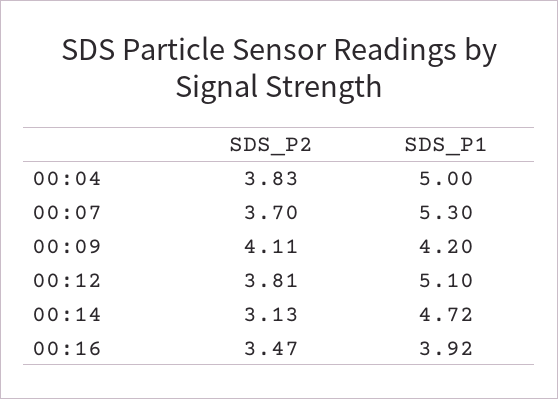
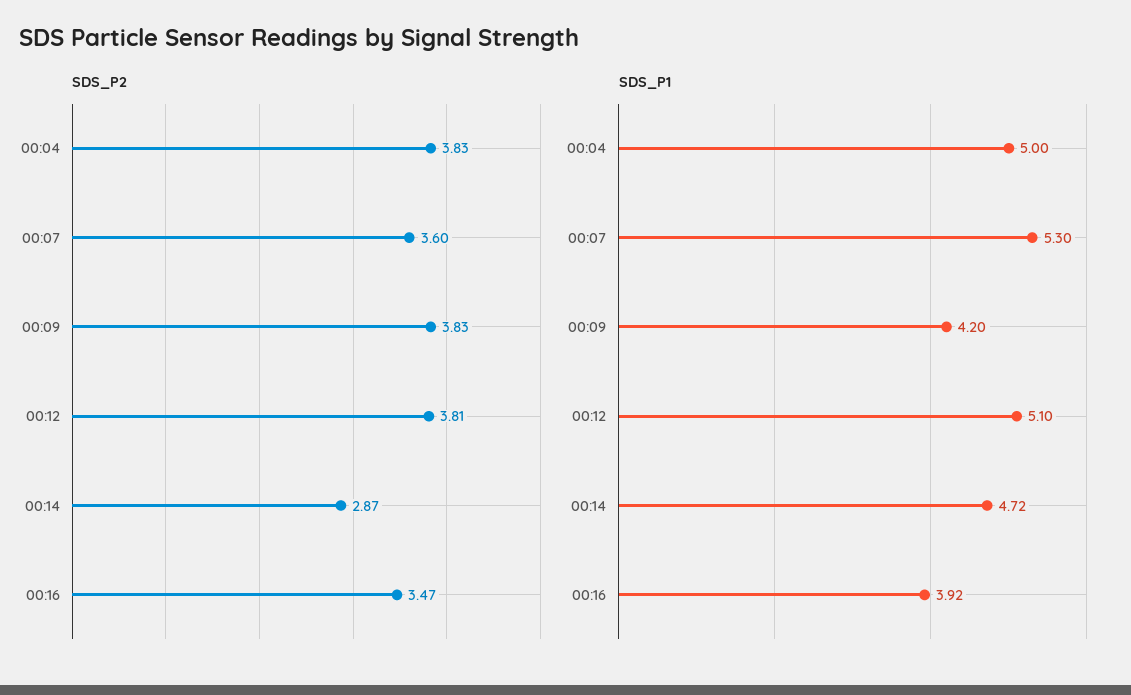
  {
    "SDS_P2": {
      "00:04": 3.83,
-     "00:07": 3.7,
+     "00:07": 3.6,
-     "00:09": 4.11,
+     "00:09": 3.83,
      "00:12": 3.81,
-     "00:14": 3.13,
+     "00:14": 2.87,
      "00:16": 3.47
    },
    "SDS_P1": {
      "00:04": 5,
      "00:07": 5.3,
      "00:09": 4.2,
      "00:12": 5.1,
      "00:14": 4.72,
      "00:16": 3.92
    }
  }

